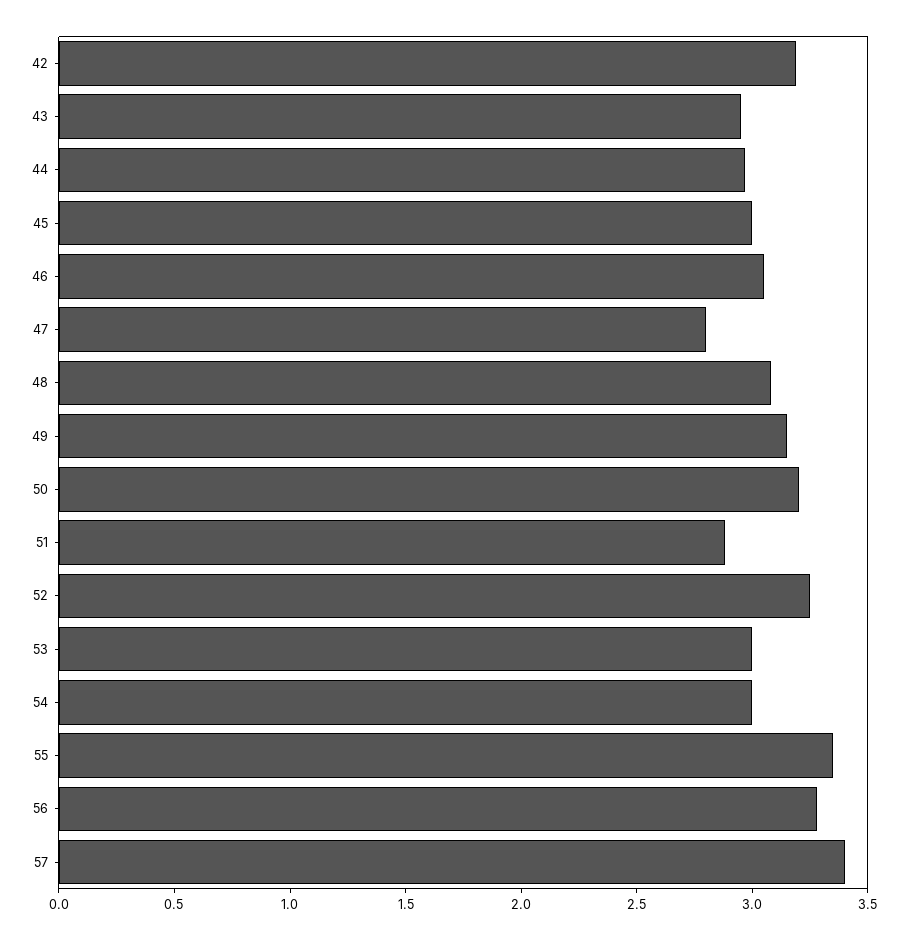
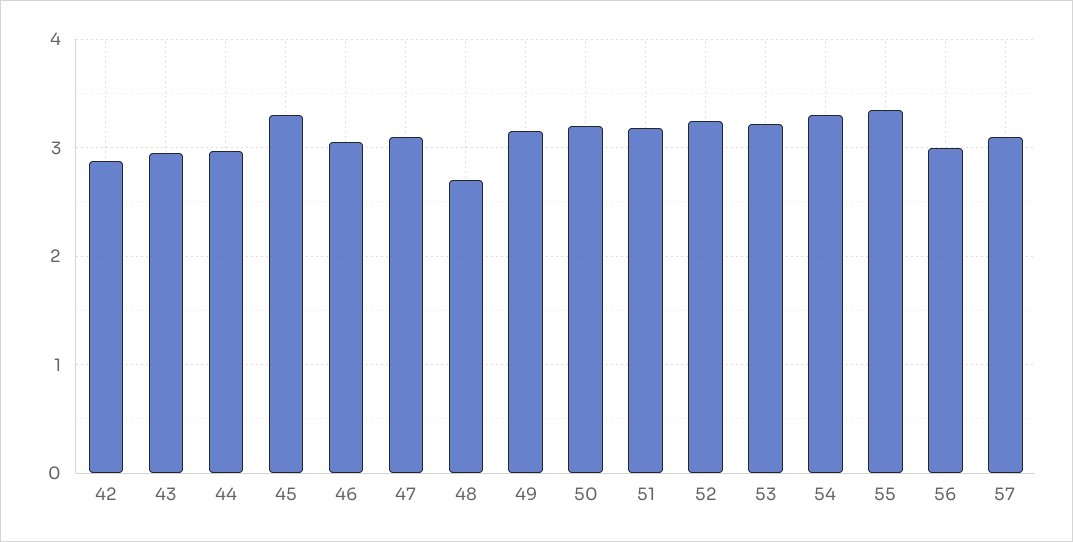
  {
-   "42": 3.2,
+   "42": 2.9,
    "43": 3,
    "44": 3,
-   "45": 3,
+   "45": 3.3,
    "46": 3.1,
-   "47": 2.8,
+   "47": 3.1,
-   "48": 3.1,
+   "48": 2.7,
    "49": 3.2,
    "50": 3.2,
-   "51": 2.9,
+   "51": 3.2,
    "52": 3.3,
-   "53": 3,
+   "53": 3.2,
-   "54": 3,
+   "54": 3.3,
    "55": 3.4,
-   "56": 3.3,
+   "56": 3,
-   "57": 3.4
+   "57": 3.1
  }

